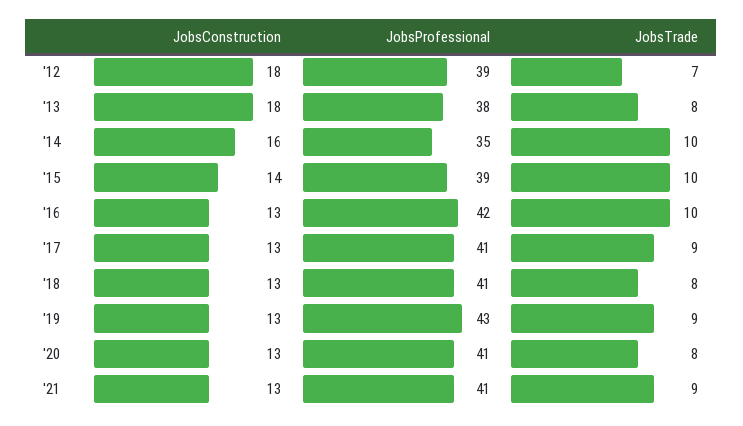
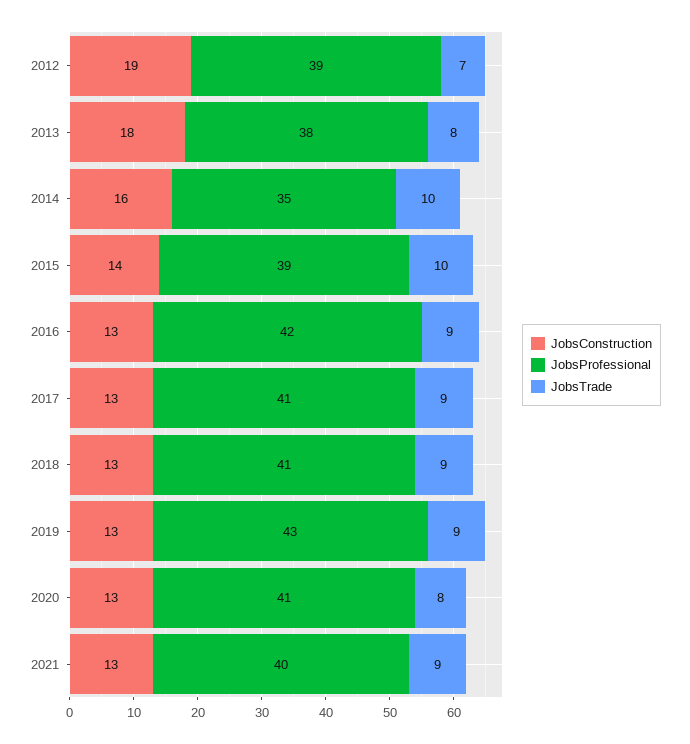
  {
    "JobsConstruction": {
-     "'12": 18,
+     "'12": 19,
      "'13": 18,
      "'14": 16,
      "'15": 14,
      "'16": 13,
      "'17": 13,
      "'18": 13,
      "'19": 13,
      "'20": 13,
      "'21": 13
    },
    "JobsProfessional": {
      "'12": 39,
      "'13": 38,
      "'14": 35,
      "'15": 39,
      "'16": 42,
      "'17": 41,
      "'18": 41,
      "'19": 43,
      "'20": 41,
-     "'21": 41
+     "'21": 40
    },
    "JobsTrade": {
      "'12": 7,
      "'13": 8,
      "'14": 10,
      "'15": 10,
-     "'16": 10,
+     "'16": 9,
      "'17": 9,
-     "'18": 8,
+     "'18": 9,
      "'19": 9,
      "'20": 8,
      "'21": 9
    }
  }

